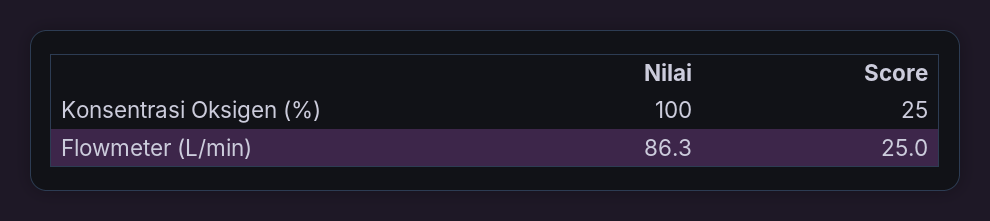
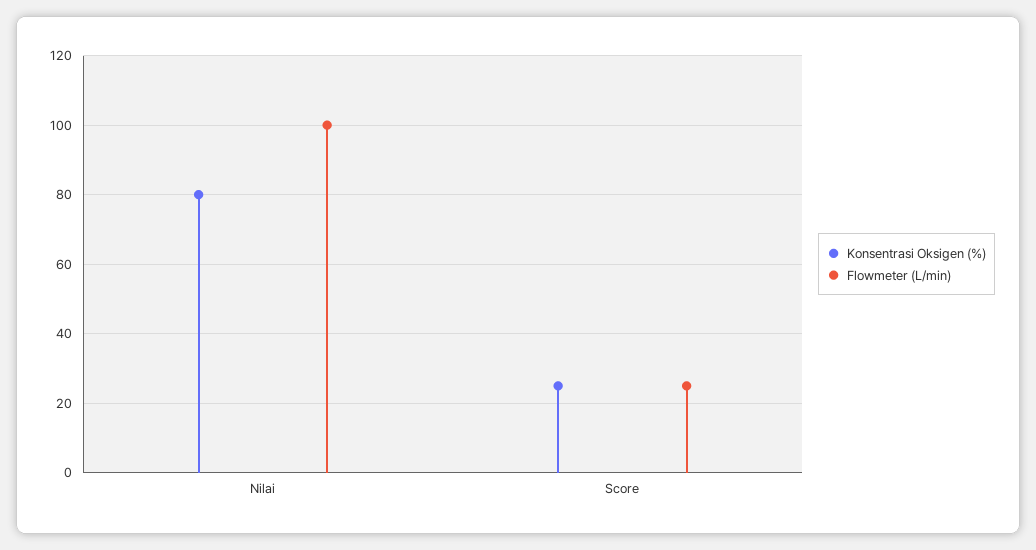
  {
    "Konsentrasi Oksigen (%)": {
-     "Nilai": 100,
+     "Nilai": 80,
      "Score": 25
    },
    "Flowmeter (L/min)": {
-     "Nilai": 86.3,
+     "Nilai": 100,
      "Score": 25
    }
  }

